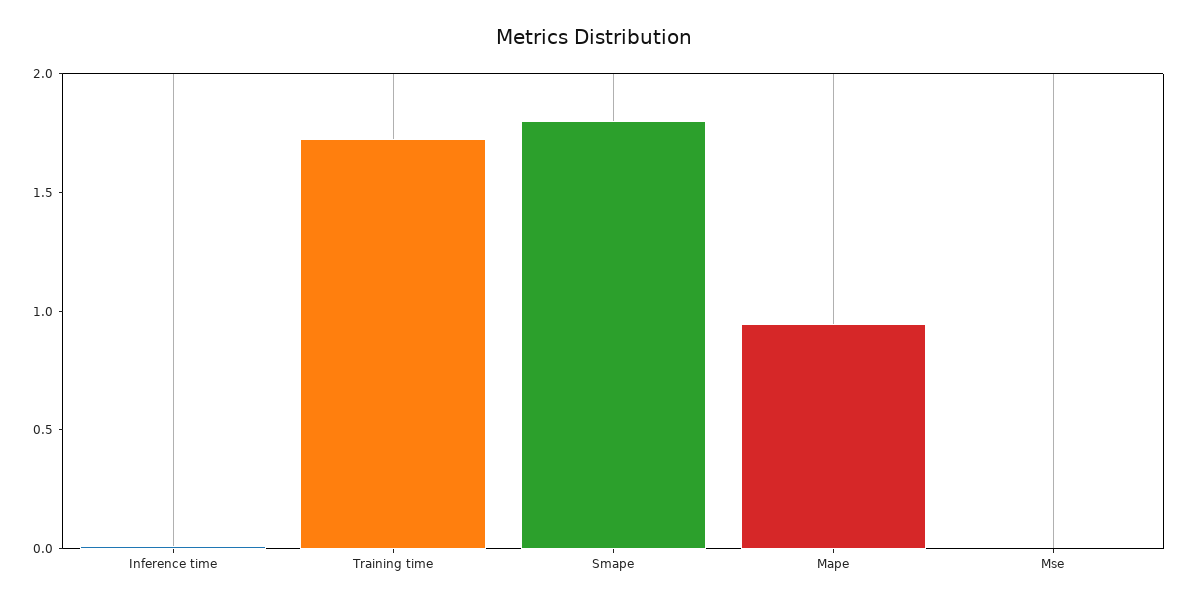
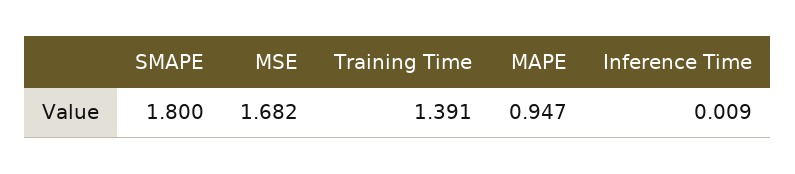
  {
    "Inference time": 0.009,
-   "Training time": 1.7,
+   "Training time": 1.391,
    "Smape": 1.8,
    "Mape": 0.947,
-   "Mse": 0
+   "Mse": 1.682
  }

